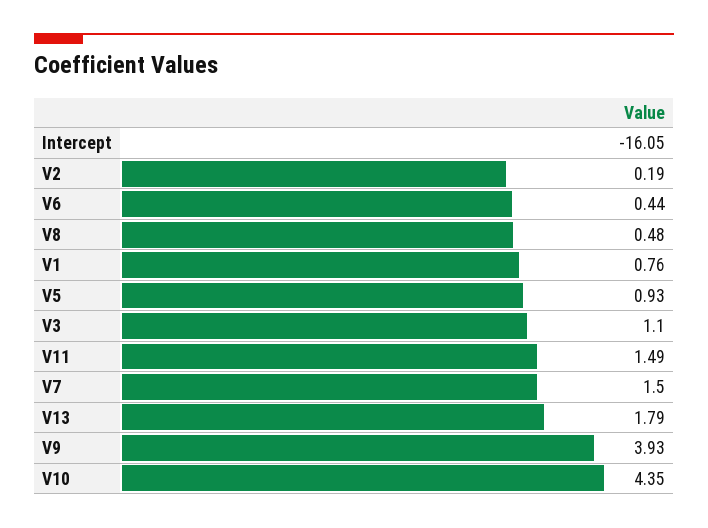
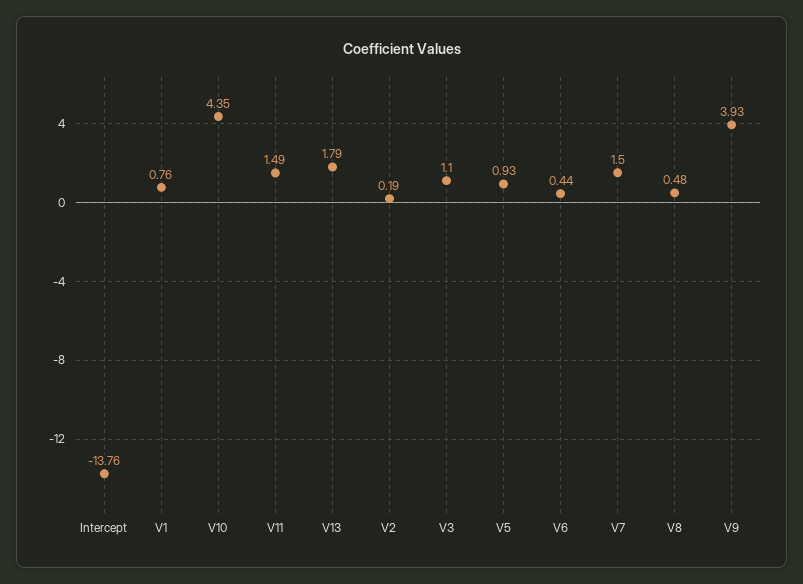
  {
-   "Intercept": -16.05,
+   "Intercept": -13.76,
    "V2": 0.19,
    "V6": 0.44,
    "V8": 0.48,
    "V1": 0.76,
    "V5": 0.93,
    "V3": 1.1,
    "V11": 1.49,
    "V7": 1.5,
    "V13": 1.79,
    "V9": 3.93,
    "V10": 4.35
  }

